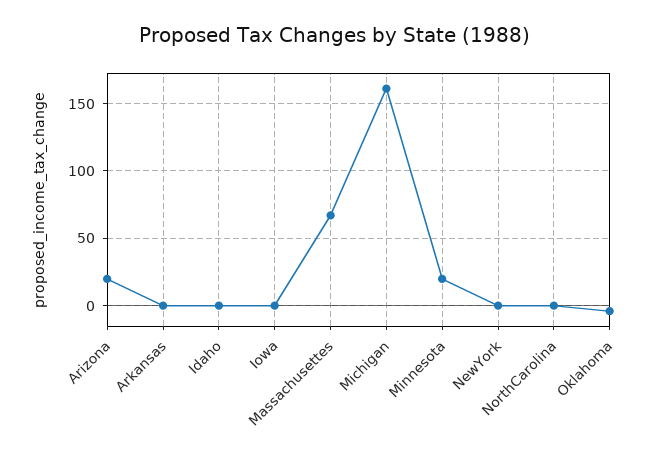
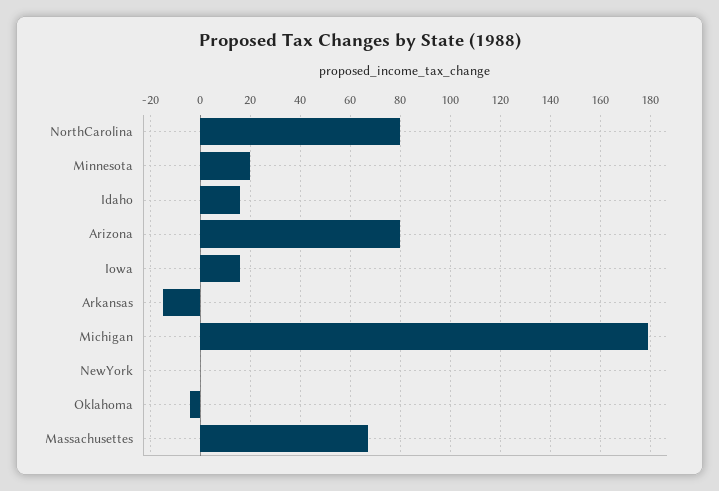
  {
-   "Arizona": 20,
+   "Arizona": 80,
-   "Arkansas": 0,
+   "Arkansas": -15,
-   "Idaho": 0,
+   "Idaho": 15,
-   "Iowa": 0,
+   "Iowa": 15,
    "Massachusettes": 65,
-   "Michigan": 160,
+   "Michigan": 180,
    "Minnesota": 20,
    "NewYork": 0,
-   "NorthCarolina": 0,
+   "NorthCarolina": 80,
    "Oklahoma": -5
  }

